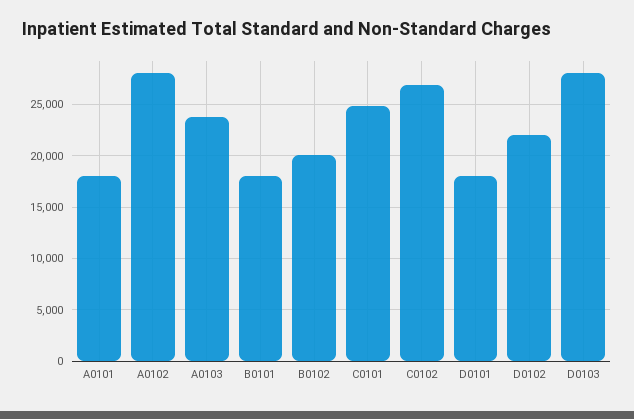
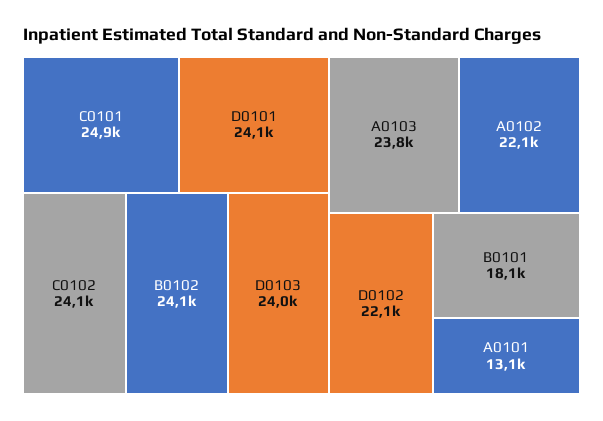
  {
-   "A0101": 18000,
+   "A0101": 13100,
-   "A0102": 28000,
+   "A0102": 22100,
    "A0103": 23800,
    "B0101": 18100,
-   "B0102": 20000,
+   "B0102": 24100,
    "C0101": 24900,
-   "C0102": 27000,
+   "C0102": 24100,
-   "D0101": 18000,
+   "D0101": 24100,
    "D0102": 22100,
-   "D0103": 28000
+   "D0103": 24000
  }

